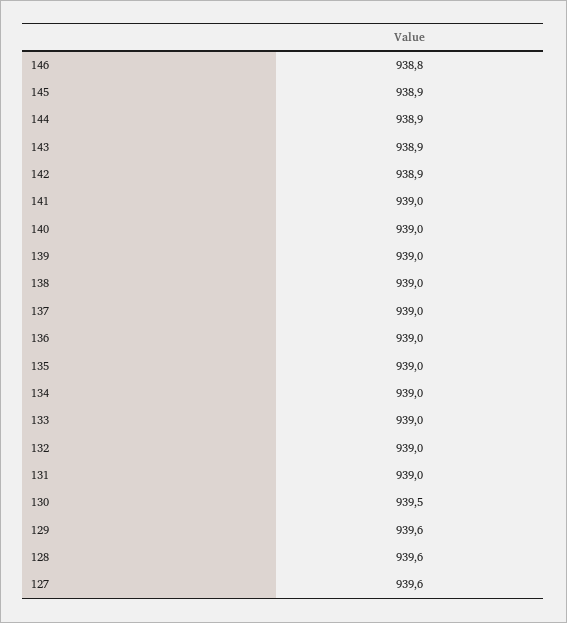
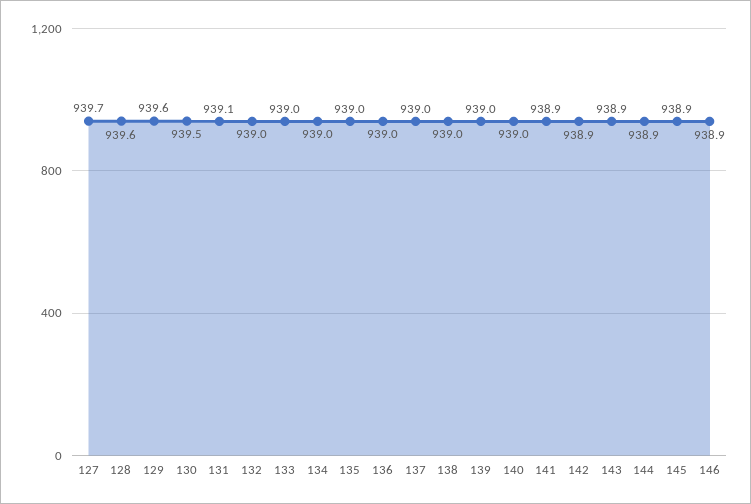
  {
-   "146": 938.8,
+   "146": 938.9,
    "145": 938.9,
    "144": 938.9,
    "143": 938.9,
    "142": 938.9,
-   "141": 939,
+   "141": 938.9,
    "140": 939,
    "139": 939,
    "138": 939,
    "137": 939,
    "136": 939,
    "135": 939,
    "134": 939,
    "133": 939,
    "132": 939,
-   "131": 939,
+   "131": 939.1,
    "130": 939.5,
    "129": 939.6,
    "128": 939.6,
-   "127": 939.6
+   "127": 939.7
  }

